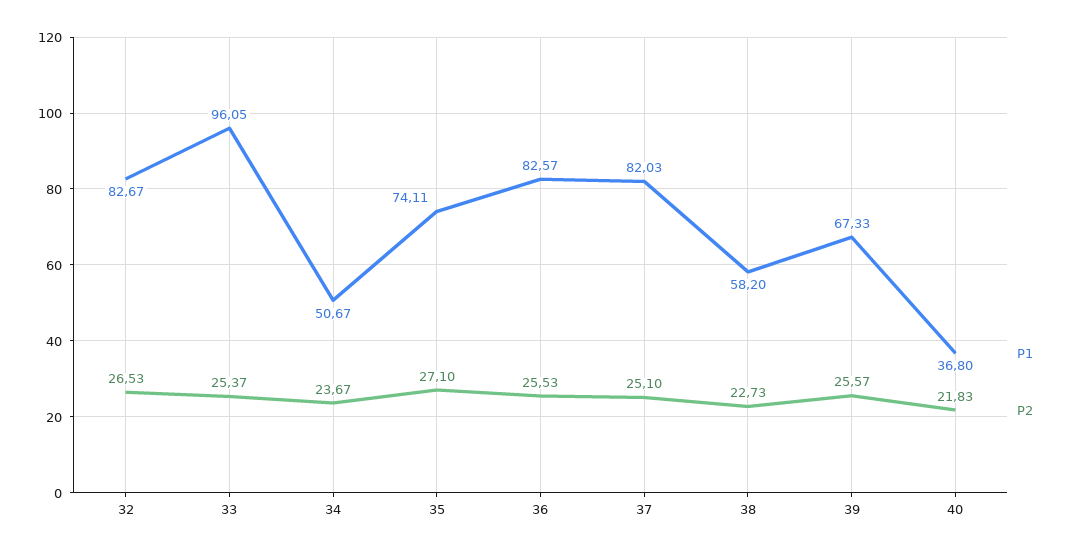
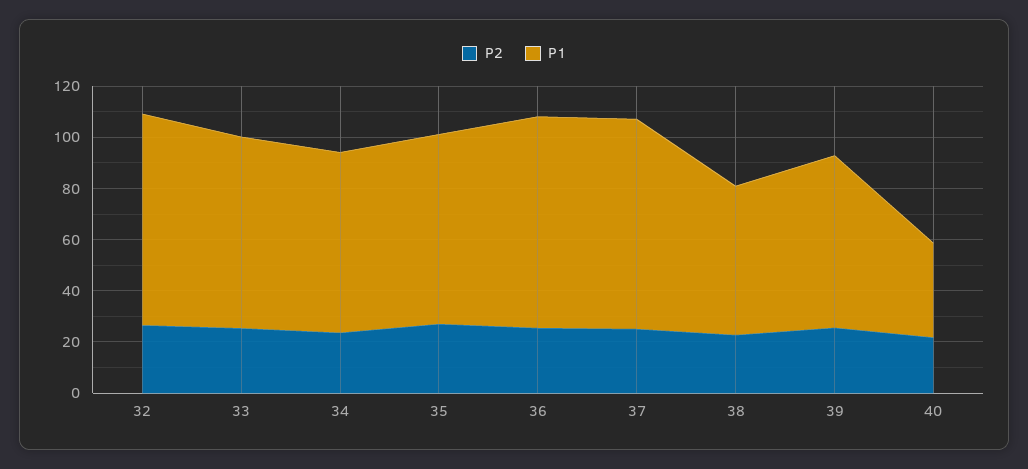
  {
    "P1": {
      "32": 82.67,
-     "33": 96.05,
+     "33": 75,
-     "34": 50.67,
+     "34": 70,
      "35": 74.11,
      "36": 82.57,
      "37": 82.03,
      "38": 58.2,
      "39": 67.33,
      "40": 36.8
    },
    "P2": {
      "32": 26.53,
      "33": 25.37,
      "34": 23.67,
      "35": 27.1,
      "36": 25.53,
      "37": 25.1,
      "38": 22.73,
      "39": 25.57,
      "40": 21.83
    }
  }

